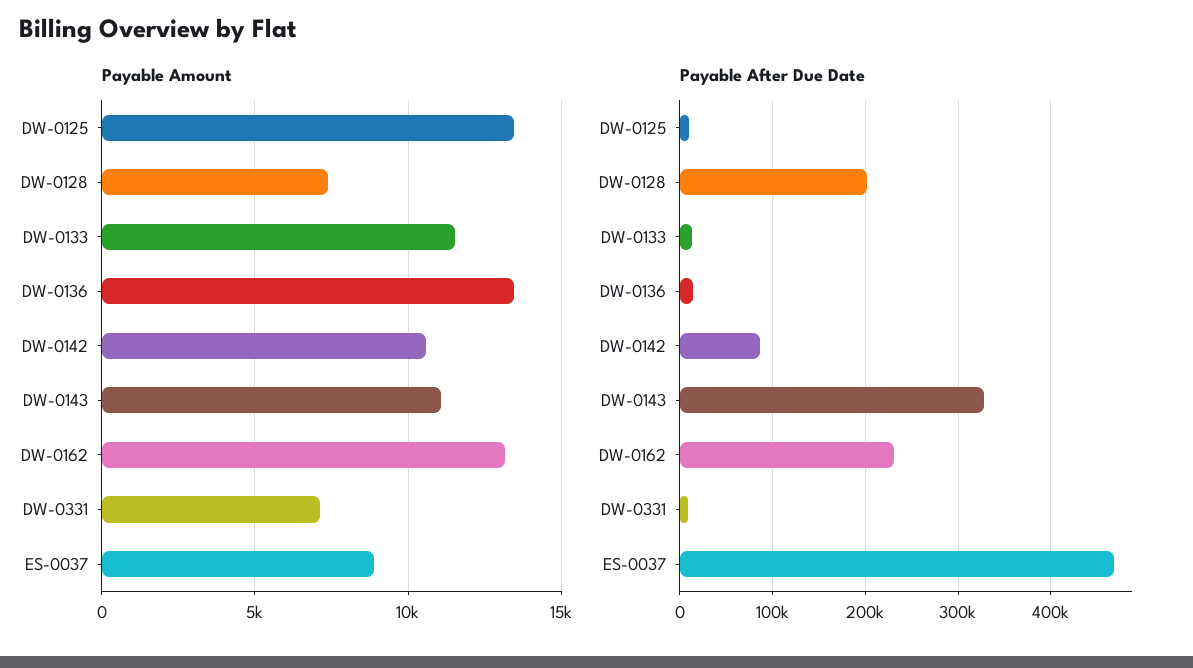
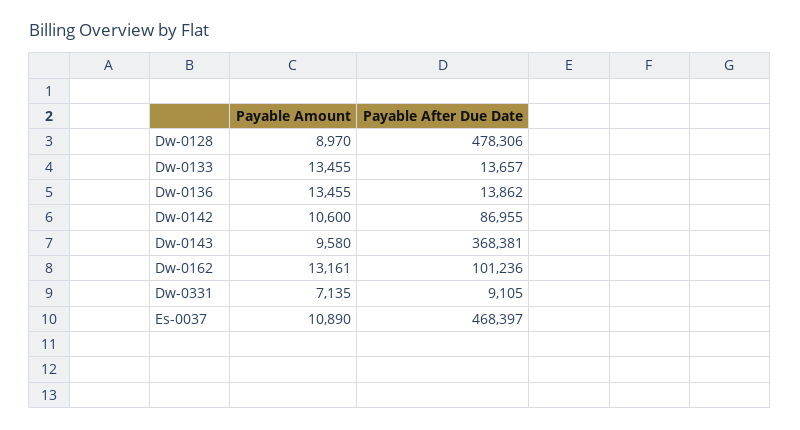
  {
    "Payable Amount": {
-     "DW-0125": 13500,
-     "DW-0128": 7500,
+     "DW-0128": 8970,
-     "DW-0133": 11500,
+     "DW-0133": 13455,
      "DW-0136": 13455,
      "DW-0142": 10600,
-     "DW-0143": 11000,
+     "DW-0143": 9580,
      "DW-0162": 13161,
      "DW-0331": 7135,
-     "ES-0037": 9000
+     "ES-0037": 10890
    },
    "Payable After Due Date": {
-     "DW-0125": 10000,
-     "DW-0128": 200000,
+     "DW-0128": 478306,
      "DW-0133": 13657,
      "DW-0136": 13862,
      "DW-0142": 86955,
-     "DW-0143": 330000,
+     "DW-0143": 368381,
-     "DW-0162": 230000,
+     "DW-0162": 101236,
      "DW-0331": 9105,
      "ES-0037": 468397
    }
  }

